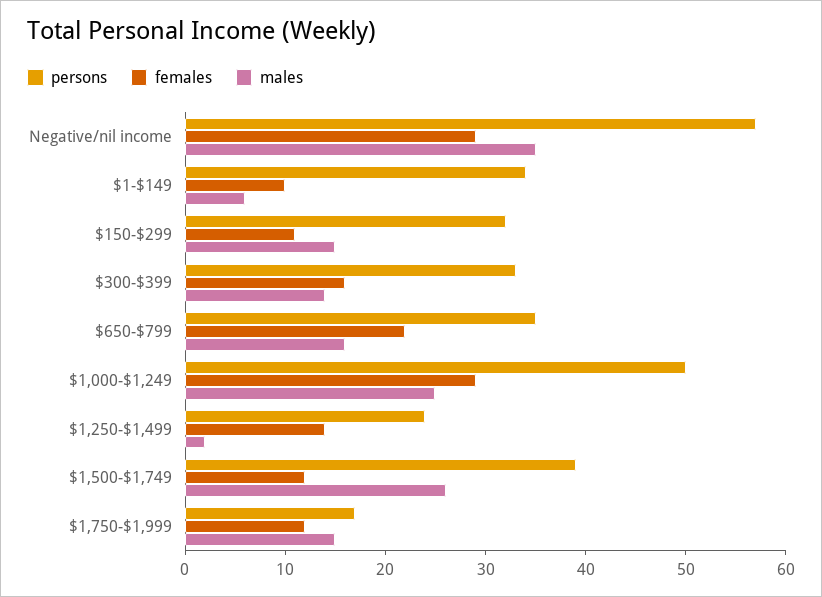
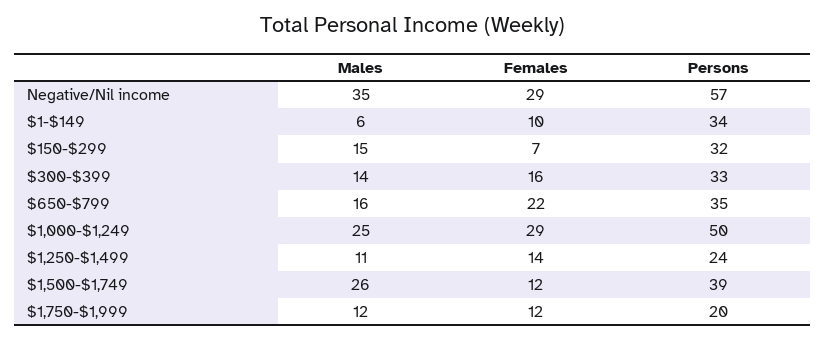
  {
    "persons": {
      "Negative/nil income": 57,
      "$1-$149": 34,
      "$150-$299": 32,
      "$300-$399": 33,
      "$650-$799": 35,
      "$1,000-$1,249": 50,
      "$1,250-$1,499": 24,
      "$1,500-$1,749": 39,
-     "$1,750-$1,999": 17
+     "$1,750-$1,999": 20
    },
    "females": {
      "Negative/nil income": 29,
      "$1-$149": 10,
-     "$150-$299": 11,
+     "$150-$299": 7,
      "$300-$399": 16,
      "$650-$799": 22,
      "$1,000-$1,249": 29,
      "$1,250-$1,499": 14,
      "$1,500-$1,749": 12,
      "$1,750-$1,999": 12
    },
    "males": {
      "Negative/nil income": 35,
      "$1-$149": 6,
      "$150-$299": 15,
      "$300-$399": 14,
      "$650-$799": 16,
      "$1,000-$1,249": 25,
-     "$1,250-$1,499": 2,
+     "$1,250-$1,499": 11,
      "$1,500-$1,749": 26,
-     "$1,750-$1,999": 15
+     "$1,750-$1,999": 12
    }
  }

